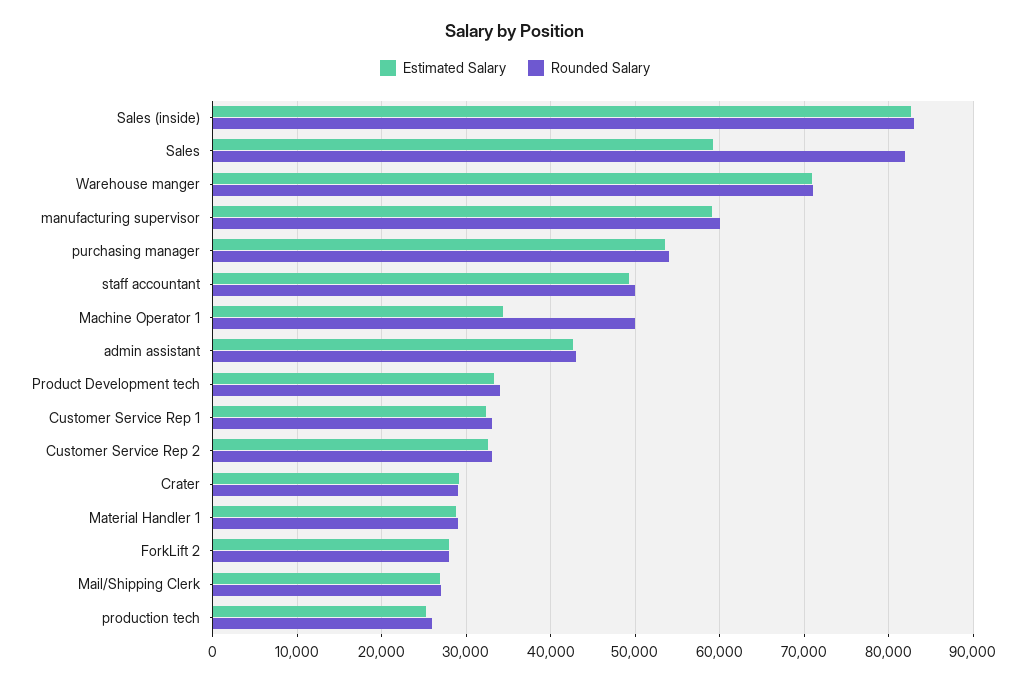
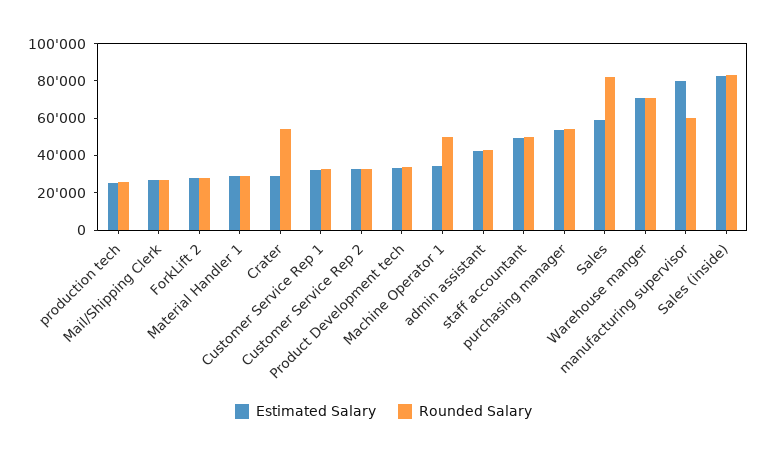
  {
    "Estimated Salary": {
      "Sales (inside)": 83000,
      "Sales": 59000,
      "Warehouse manger": 71000,
-     "manufacturing supervisor": 59000,
+     "manufacturing supervisor": 80000,
      "purchasing manager": 54000,
      "staff accountant": 49000,
      "Machine Operator 1": 34000,
      "admin assistant": 43000,
      "Product Development tech": 33000,
      "Customer Service Rep 1": 32000,
      "Customer Service Rep 2": 33000,
      "Crater": 29000,
      "Material Handler 1": 29000,
      "ForkLift 2": 28000,
      "Mail/Shipping Clerk": 27000,
      "production tech": 25000
    },
    "Rounded Salary": {
      "Sales (inside)": 83000,
      "Sales": 82000,
      "Warehouse manger": 71000,
      "manufacturing supervisor": 60000,
      "purchasing manager": 54000,
      "staff accountant": 50000,
      "Machine Operator 1": 50000,
      "admin assistant": 43000,
      "Product Development tech": 34000,
      "Customer Service Rep 1": 33000,
      "Customer Service Rep 2": 33000,
-     "Crater": 29000,
+     "Crater": 55000,
      "Material Handler 1": 29000,
      "ForkLift 2": 28000,
      "Mail/Shipping Clerk": 27000,
      "production tech": 26000
    }
  }

